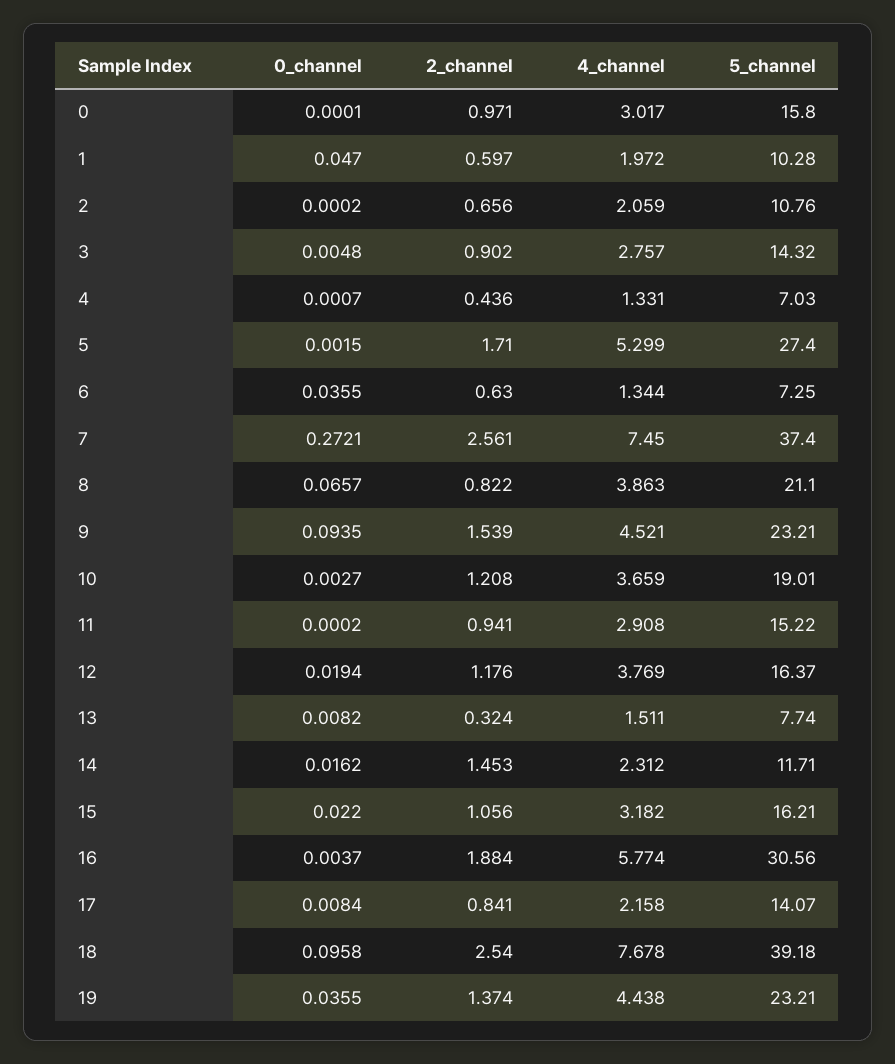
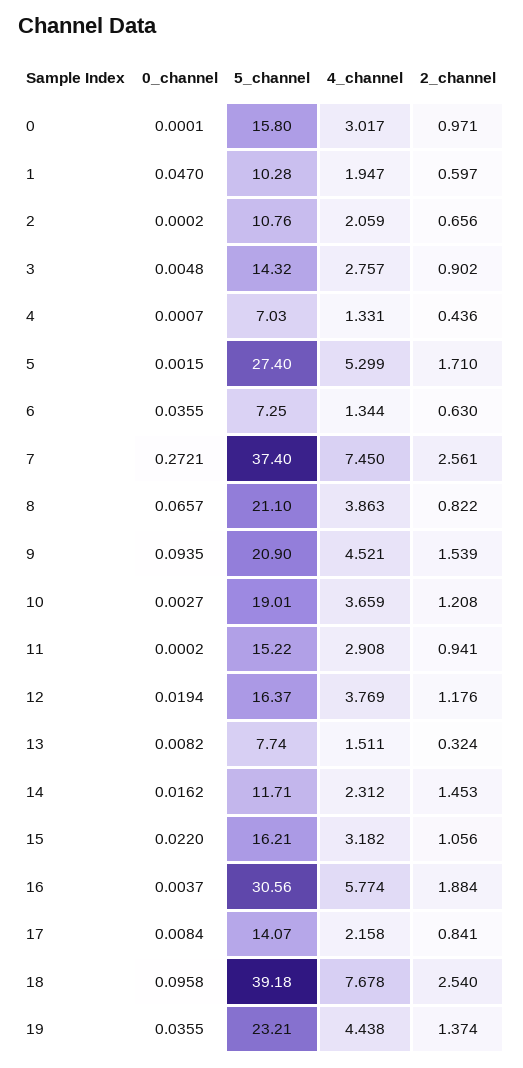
  {
    "0_channel": {
      "0": 0.0001,
      "1": 0.047,
      "2": 0.0002,
      "3": 0.0048,
      "4": 0.0007,
      "5": 0.0015,
      "6": 0.0355,
      "7": 0.2721,
      "8": 0.0657,
      "9": 0.0935,
      "10": 0.0027,
      "11": 0.0002,
      "12": 0.0194,
      "13": 0.0082,
      "14": 0.0162,
      "15": 0.022,
      "16": 0.0037,
      "17": 0.0084,
      "18": 0.0958,
      "19": 0.0355
    },
    "2_channel": {
      "0": 0.971,
      "1": 0.597,
      "2": 0.656,
      "3": 0.902,
      "4": 0.436,
      "5": 1.71,
      "6": 0.63,
      "7": 2.561,
      "8": 0.822,
      "9": 1.539,
      "10": 1.208,
      "11": 0.941,
      "12": 1.176,
      "13": 0.324,
      "14": 1.453,
      "15": 1.056,
      "16": 1.884,
      "17": 0.841,
      "18": 2.54,
      "19": 1.374
    },
    "4_channel": {
      "0": 3.017,
-     "1": 1.972,
+     "1": 1.947,
      "2": 2.059,
      "3": 2.757,
      "4": 1.331,
      "5": 5.299,
      "6": 1.344,
      "7": 7.45,
      "8": 3.863,
      "9": 4.521,
      "10": 3.659,
      "11": 2.908,
      "12": 3.769,
      "13": 1.511,
      "14": 2.312,
      "15": 3.182,
      "16": 5.774,
      "17": 2.158,
      "18": 7.678,
      "19": 4.438
    },
    "5_channel": {
      "0": 15.8,
      "1": 10.28,
      "2": 10.76,
      "3": 14.32,
      "4": 7.03,
      "5": 27.4,
      "6": 7.25,
      "7": 37.4,
      "8": 21.1,
-     "9": 23.21,
+     "9": 20.9,
      "10": 19.01,
      "11": 15.22,
      "12": 16.37,
      "13": 7.74,
      "14": 11.71,
      "15": 16.21,
      "16": 30.56,
      "17": 14.07,
      "18": 39.18,
      "19": 23.21
    }
  }

